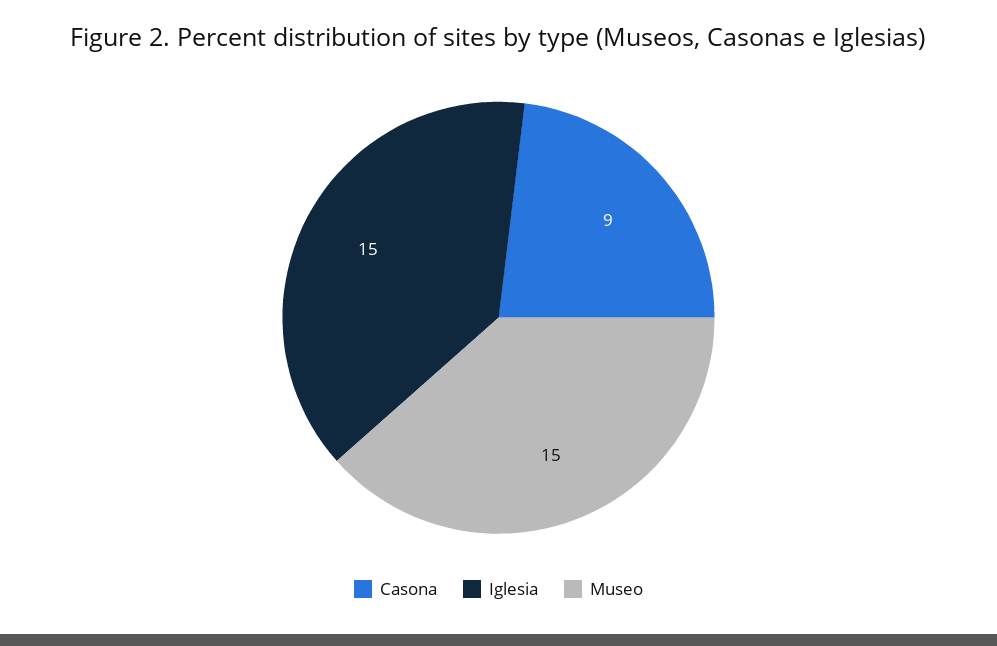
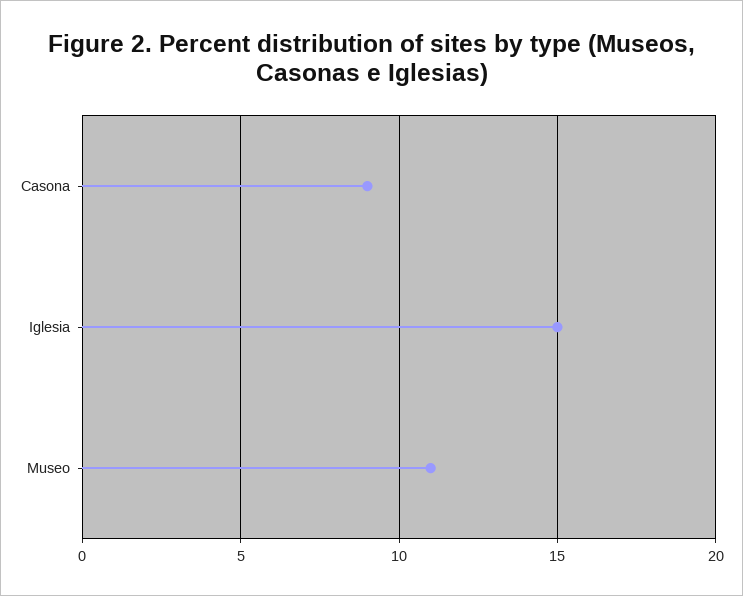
  {
    "Casona": 9,
    "Iglesia": 15,
-   "Museo": 15
+   "Museo": 11
  }

